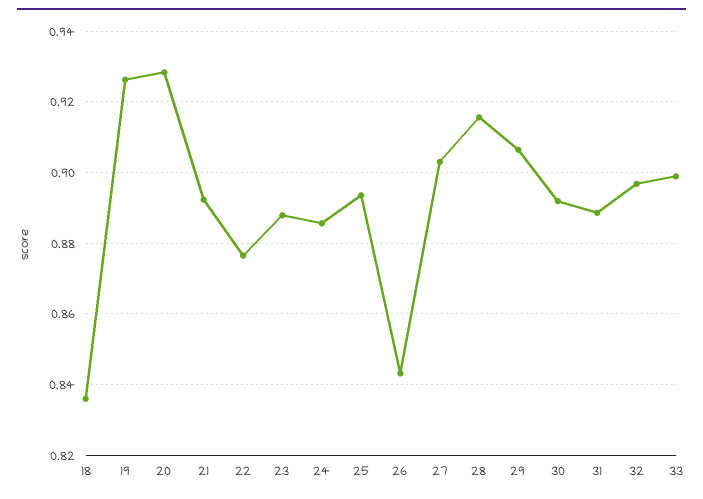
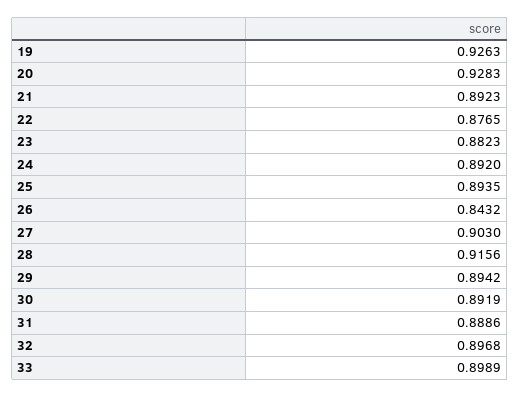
  {
-   "18": 0.836,
    "19": 0.9263,
    "20": 0.9283,
    "21": 0.8923,
    "22": 0.8765,
-   "23": 0.888,
+   "23": 0.8823,
-   "24": 0.886,
+   "24": 0.892,
    "25": 0.8935,
    "26": 0.8432,
    "27": 0.903,
    "28": 0.9156,
-   "29": 0.906,
+   "29": 0.8942,
    "30": 0.8919,
    "31": 0.8886,
    "32": 0.8968,
    "33": 0.8989
  }

